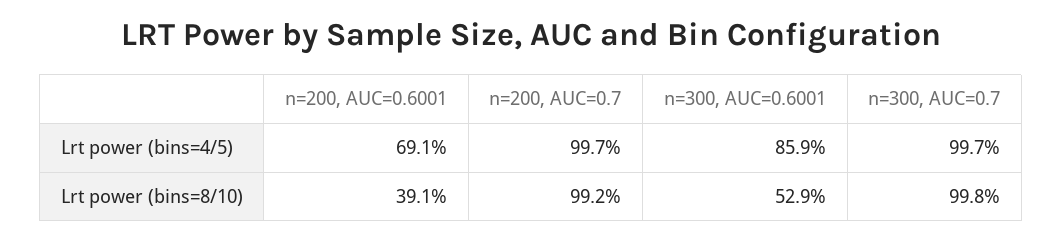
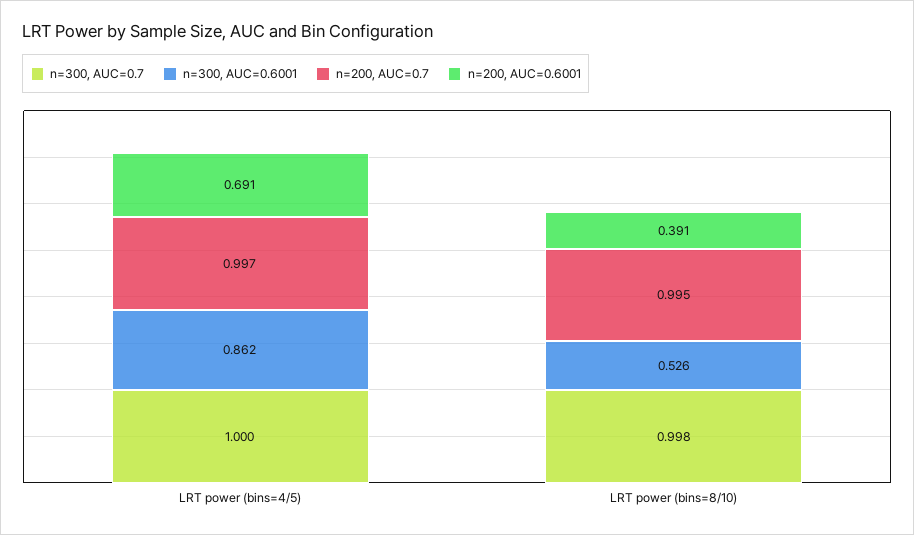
  {
    "n=200, AUC=0.6001": {
      "Lrt power (bins=4/5)": 0.691,
      "Lrt power (bins=8/10)": 0.391
    },
    "n=200, AUC=0.7": {
      "Lrt power (bins=4/5)": 0.997,
-     "Lrt power (bins=8/10)": 0.992
+     "Lrt power (bins=8/10)": 0.995
    },
    "n=300, AUC=0.6001": {
-     "Lrt power (bins=4/5)": 0.859,
+     "Lrt power (bins=4/5)": 0.862,
-     "Lrt power (bins=8/10)": 0.529
+     "Lrt power (bins=8/10)": 0.526
    },
    "n=300, AUC=0.7": {
-     "Lrt power (bins=4/5)": 0.997,
+     "Lrt power (bins=4/5)": 1,
      "Lrt power (bins=8/10)": 0.998
    }
  }

